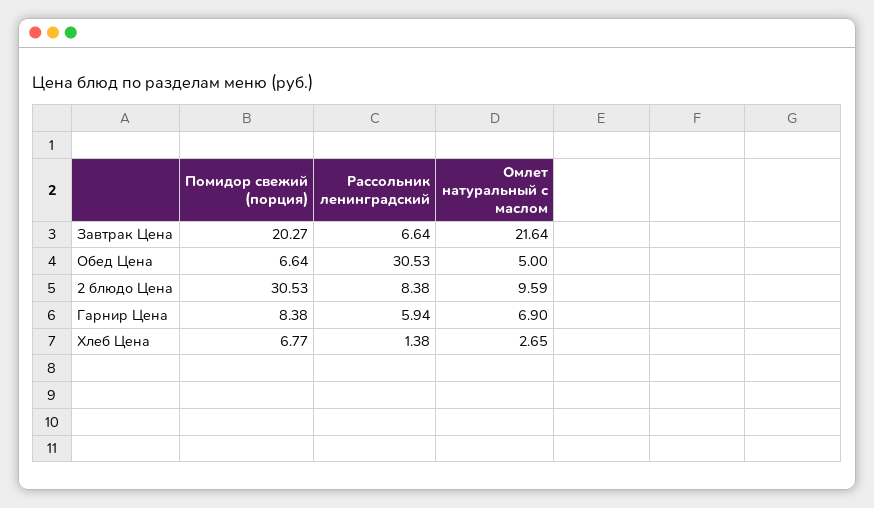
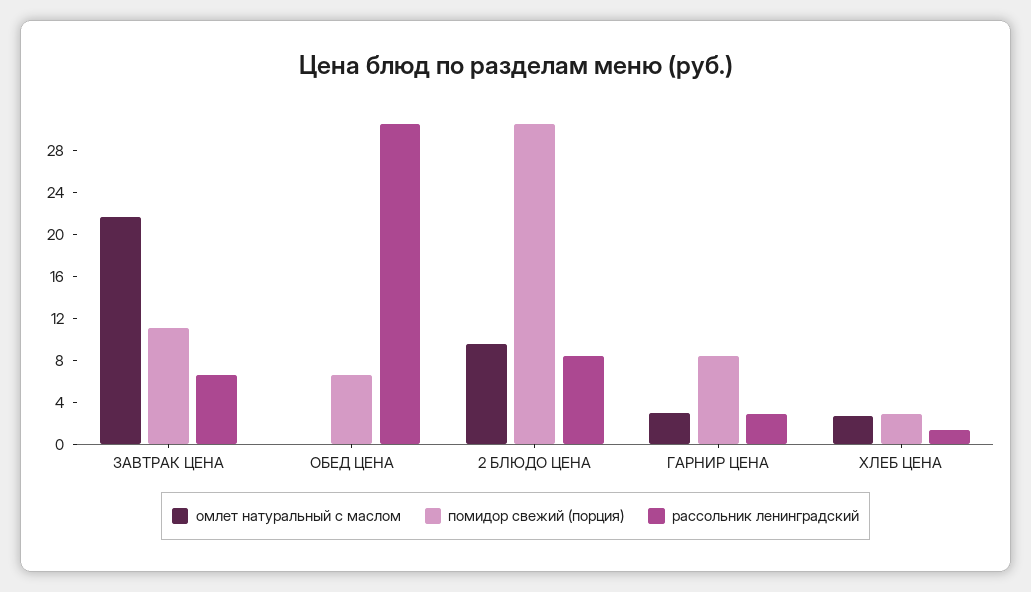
  {
    "Помидор свежий (порция)": {
-     "Завтрак Цена": 20.27,
+     "Завтрак Цена": 11,
      "Обед Цена": 6.64,
      "2 блюдо Цена": 30.53,
      "Гарнир Цена": 8.38,
-     "Хлеб Цена": 6.77
+     "Хлеб Цена": 3
    },
    "Рассольник ленинградский": {
      "Завтрак Цена": 6.64,
      "Обед Цена": 30.53,
      "2 блюдо Цена": 8.38,
-     "Гарнир Цена": 5.94,
+     "Гарнир Цена": 3,
      "Хлеб Цена": 1.38
    },
    "Омлет натуральный с маслом": {
      "Завтрак Цена": 21.64,
-     "Обед Цена": 5,
+     "Обед Цена": 0,
      "2 блюдо Цена": 9.59,
-     "Гарнир Цена": 6.9,
+     "Гарнир Цена": 3,
      "Хлеб Цена": 2.65
    }
  }

